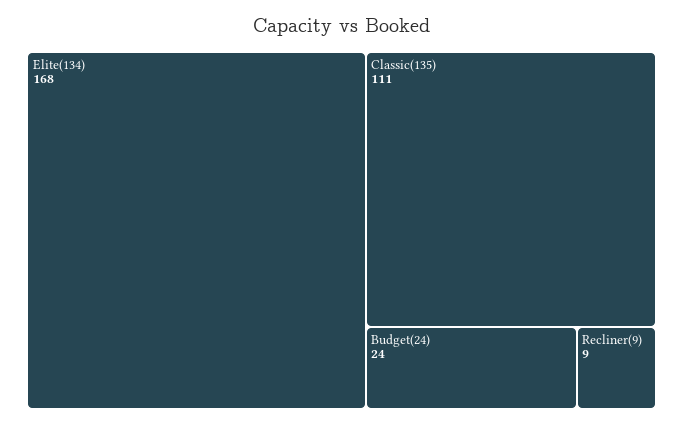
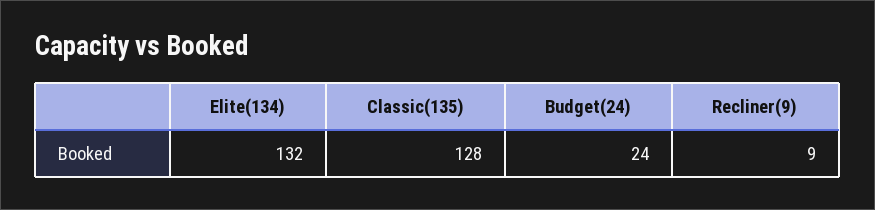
  {
-   "Elite(134)": 168,
+   "Elite(134)": 132,
-   "Classic(135)": 111,
+   "Classic(135)": 128,
    "Budget(24)": 24,
    "Recliner(9)": 9
  }

